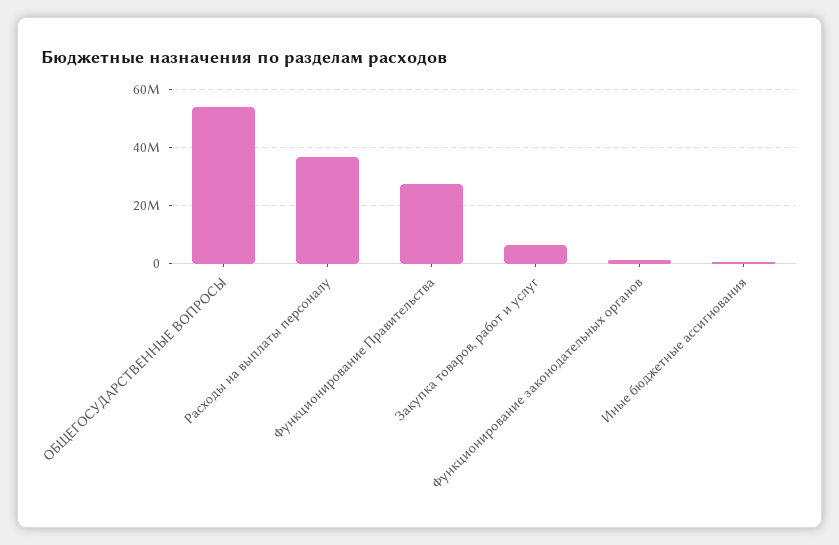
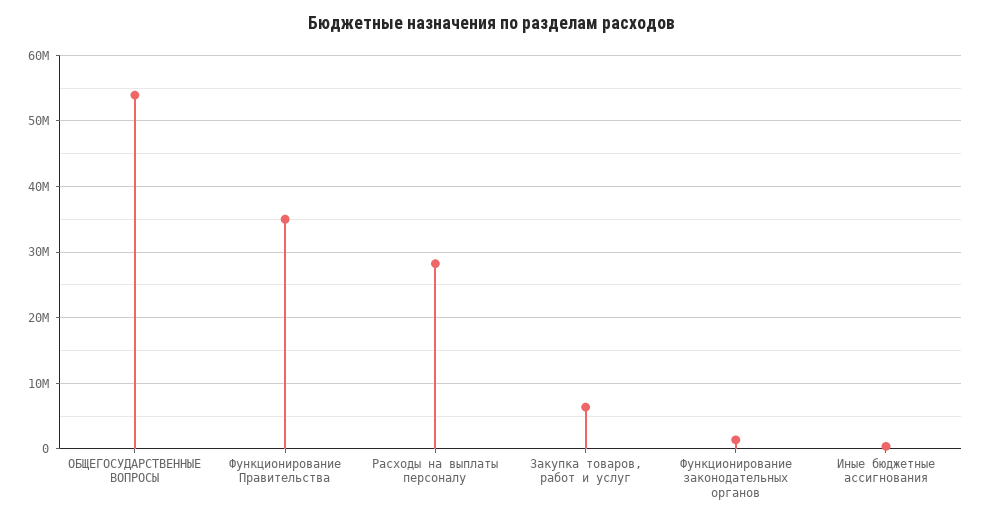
  {
    "ОБЩЕГОСУДАРСТВЕННЫЕ ВОПРОСЫ": 54000000,
-   "Расходы на выплаты персоналу": 37500000,
+   "Расходы на выплаты персоналу": 28000000,
-   "Функционирование Правительства": 27500000,
+   "Функционирование Правительства": 35000000,
    "Закупка товаров, работ и услуг": 6000000,
    "Функционирование законодательных органов": 1000000,
    "Иные бюджетные ассигнования": 0
  }

